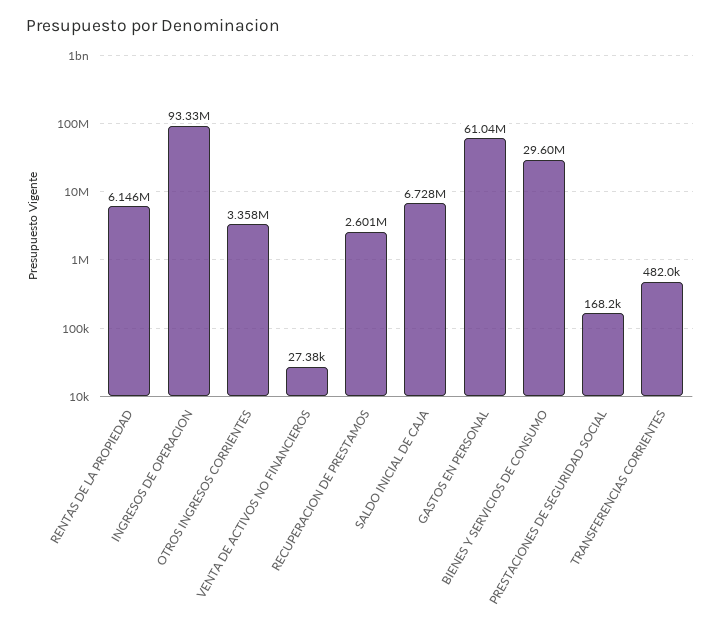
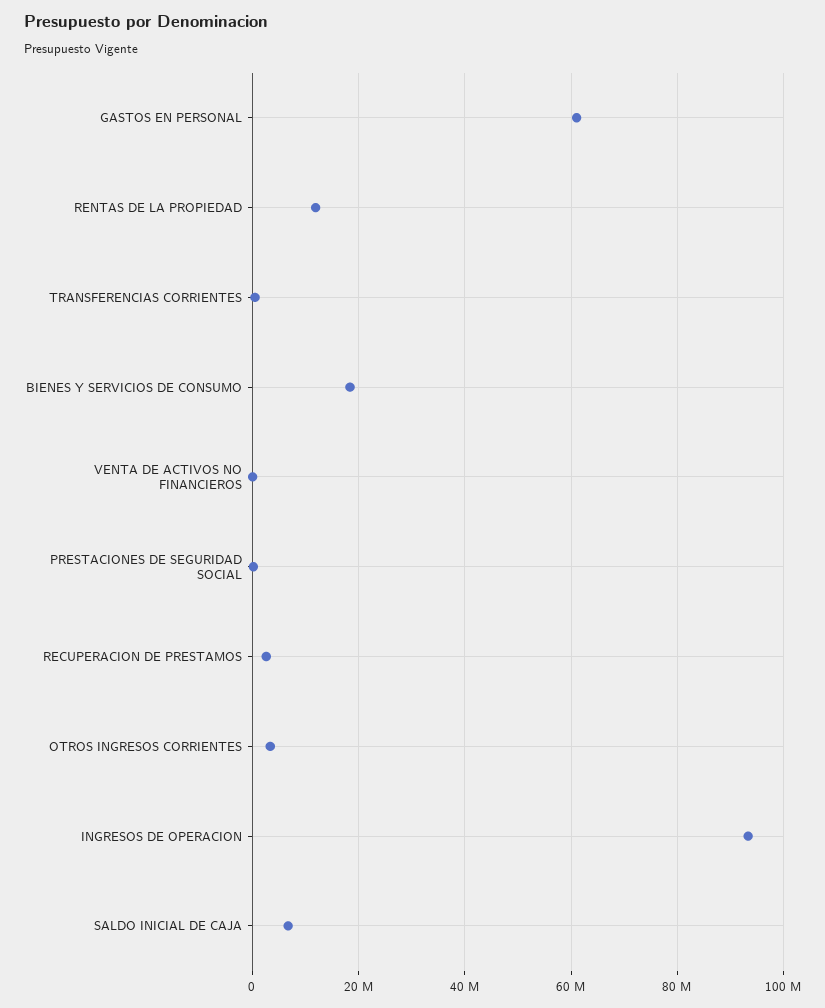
  {
-   "RENTAS DE LA PROPIEDAD": 6146000,
+   "RENTAS DE LA PROPIEDAD": 12000000,
    "INGRESOS DE OPERACION": 93330000,
    "OTROS INGRESOS CORRIENTES": 3358000,
    "VENTA DE ACTIVOS NO FINANCIEROS": 27380,
    "RECUPERACION DE PRESTAMOS": 2601000,
    "SALDO INICIAL DE CAJA": 6728000,
    "GASTOS EN PERSONAL": 61040000,
-   "BIENES Y SERVICIOS DE CONSUMO": 29600000,
+   "BIENES Y SERVICIOS DE CONSUMO": 18000000,
    "PRESTACIONES DE SEGURIDAD SOCIAL": 168200,
    "TRANSFERENCIAS CORRIENTES": 482000
  }

